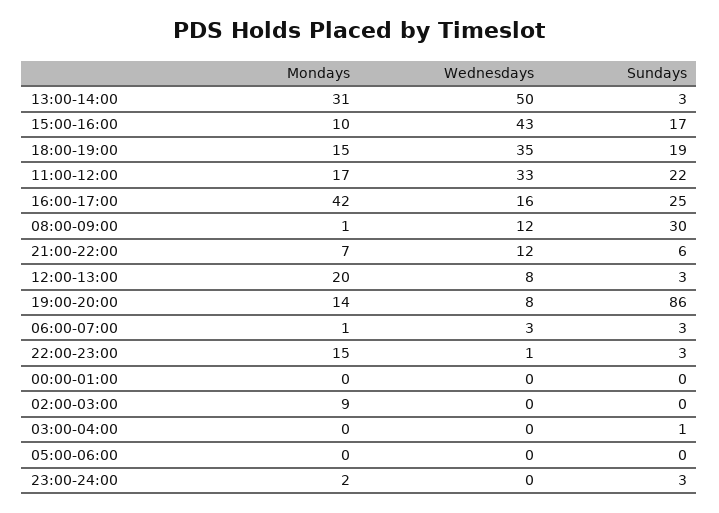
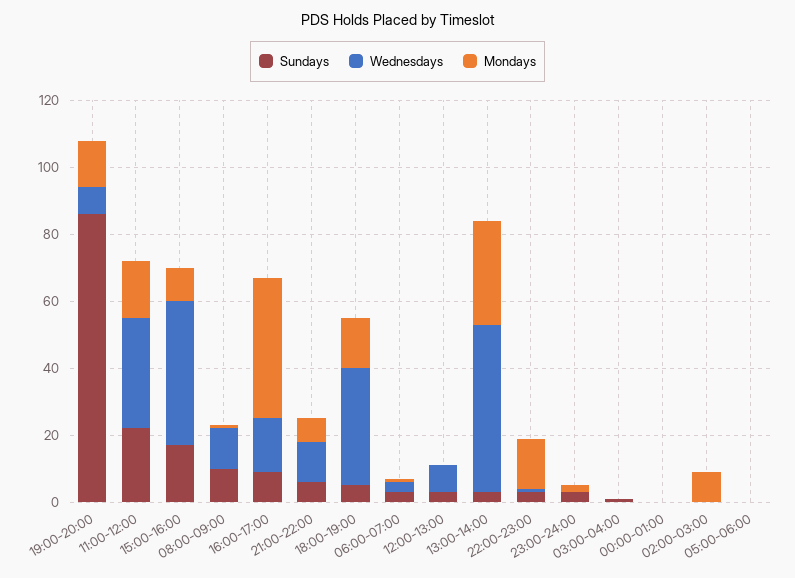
  {
    "Mondays": {
      "13:00-14:00": 31,
      "15:00-16:00": 10,
      "18:00-19:00": 15,
      "11:00-12:00": 17,
      "16:00-17:00": 42,
      "08:00-09:00": 1,
      "21:00-22:00": 7,
-     "12:00-13:00": 20,
+     "12:00-13:00": 0,
      "19:00-20:00": 14,
      "06:00-07:00": 1,
      "22:00-23:00": 15,
      "00:00-01:00": 0,
      "02:00-03:00": 9,
      "03:00-04:00": 0,
      "05:00-06:00": 0,
      "23:00-24:00": 2
    },
    "Wednesdays": {
      "13:00-14:00": 50,
      "15:00-16:00": 43,
      "18:00-19:00": 35,
      "11:00-12:00": 33,
      "16:00-17:00": 16,
      "08:00-09:00": 12,
      "21:00-22:00": 12,
      "12:00-13:00": 8,
      "19:00-20:00": 8,
      "06:00-07:00": 3,
      "22:00-23:00": 1,
      "00:00-01:00": 0,
      "02:00-03:00": 0,
      "03:00-04:00": 0,
      "05:00-06:00": 0,
      "23:00-24:00": 0
    },
    "Sundays": {
      "13:00-14:00": 3,
      "15:00-16:00": 17,
-     "18:00-19:00": 19,
+     "18:00-19:00": 5,
      "11:00-12:00": 22,
-     "16:00-17:00": 25,
+     "16:00-17:00": 10,
-     "08:00-09:00": 30,
+     "08:00-09:00": 10,
      "21:00-22:00": 6,
      "12:00-13:00": 3,
      "19:00-20:00": 86,
      "06:00-07:00": 3,
      "22:00-23:00": 3,
      "00:00-01:00": 0,
      "02:00-03:00": 0,
      "03:00-04:00": 1,
      "05:00-06:00": 0,
      "23:00-24:00": 3
    }
  }

